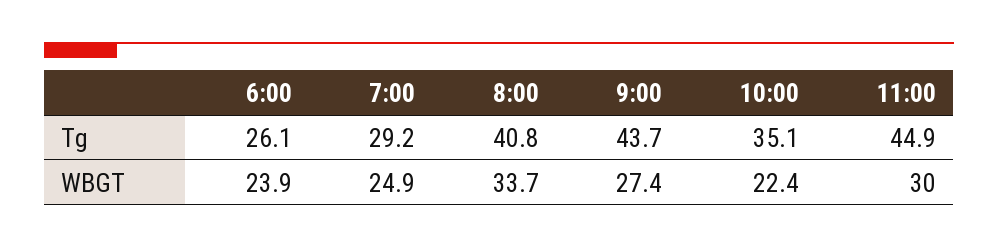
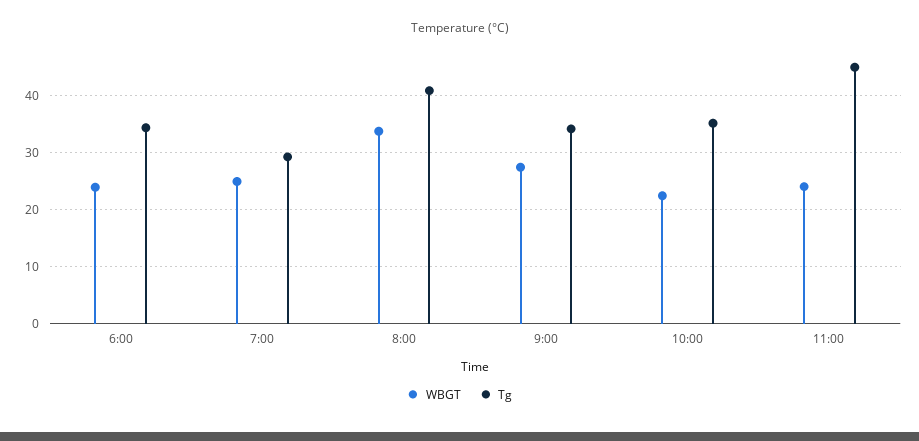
  {
    "Tg": {
-     "6:00": 26.1,
+     "6:00": 34,
      "7:00": 29.2,
      "8:00": 40.8,
-     "9:00": 43.7,
+     "9:00": 34,
      "10:00": 35.1,
      "11:00": 44.9
    },
    "WBGT": {
      "6:00": 23.9,
      "7:00": 24.9,
      "8:00": 33.7,
      "9:00": 27.4,
      "10:00": 22.4,
-     "11:00": 30
+     "11:00": 24
    }
  }

